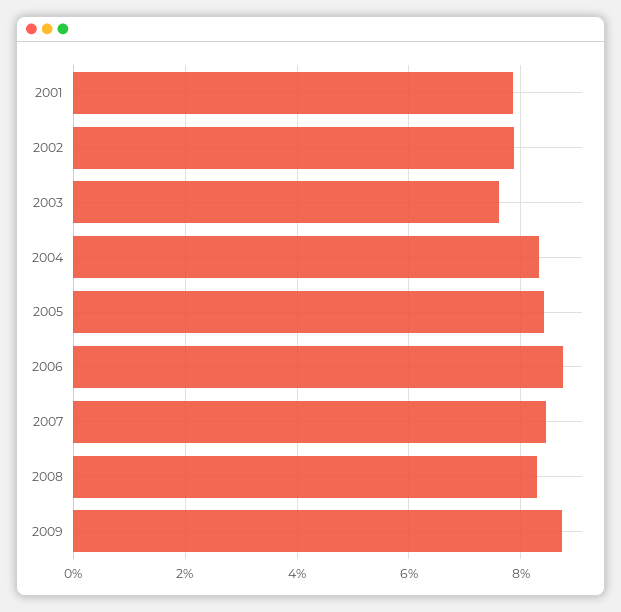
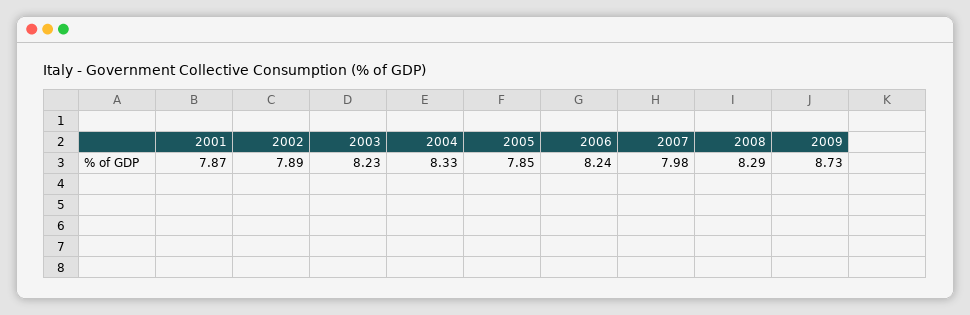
  {
    "2001": 7.87,
    "2002": 7.89,
-   "2003": 7.6,
+   "2003": 8.23,
    "2004": 8.33,
-   "2005": 8.4,
+   "2005": 7.85,
-   "2006": 8.8,
+   "2006": 8.24,
-   "2007": 8.4,
+   "2007": 7.98,
    "2008": 8.29,
    "2009": 8.73
  }

